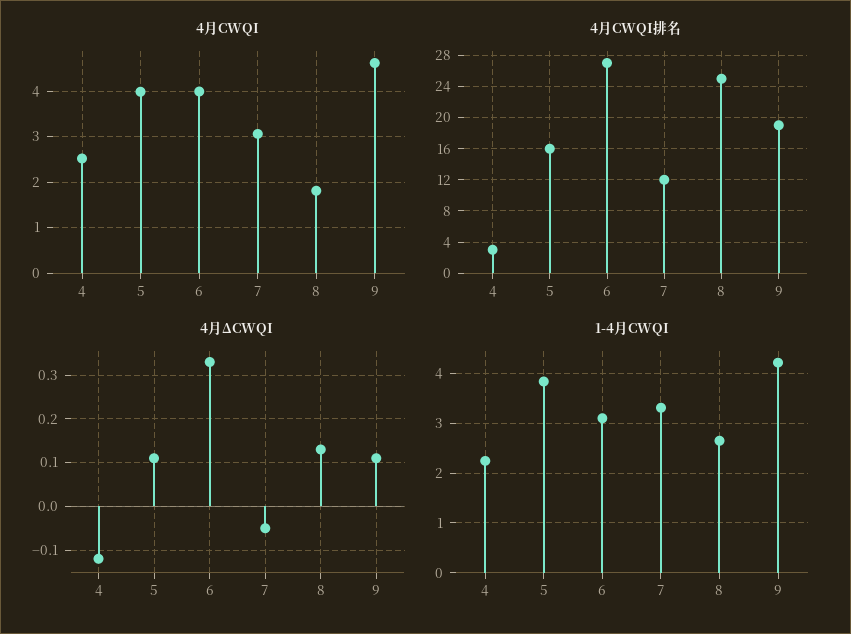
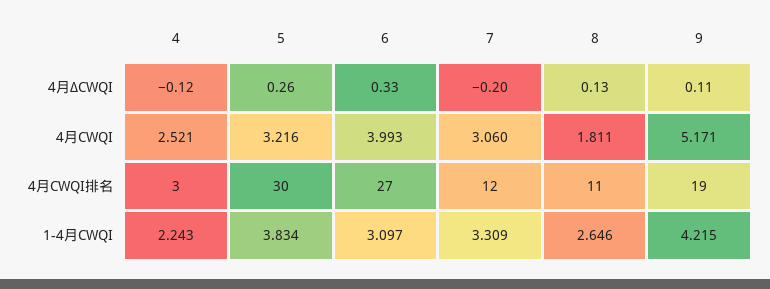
  {
    "4月CWQI": {
      "4": 2.521,
-     "5": 4,
+     "5": 3.216,
      "6": 3.993,
      "7": 3.06,
      "8": 1.811,
-     "9": 4.6
+     "9": 5.171
    },
    "4月CWQI排名": {
      "4": 3,
-     "5": 16,
+     "5": 30,
      "6": 27,
      "7": 12,
-     "8": 25,
+     "8": 11,
      "9": 19
    },
    "4月ΔCWQI": {
      "4": -0.12,
-     "5": 0.1,
+     "5": 0.26,
      "6": 0.33,
-     "7": -0.05,
+     "7": -0.2,
      "8": 0.13,
      "9": 0.11
    },
    "1-4月CWQI": {
      "4": 2.243,
      "5": 3.834,
      "6": 3.097,
      "7": 3.309,
      "8": 2.646,
      "9": 4.215
    }
  }

